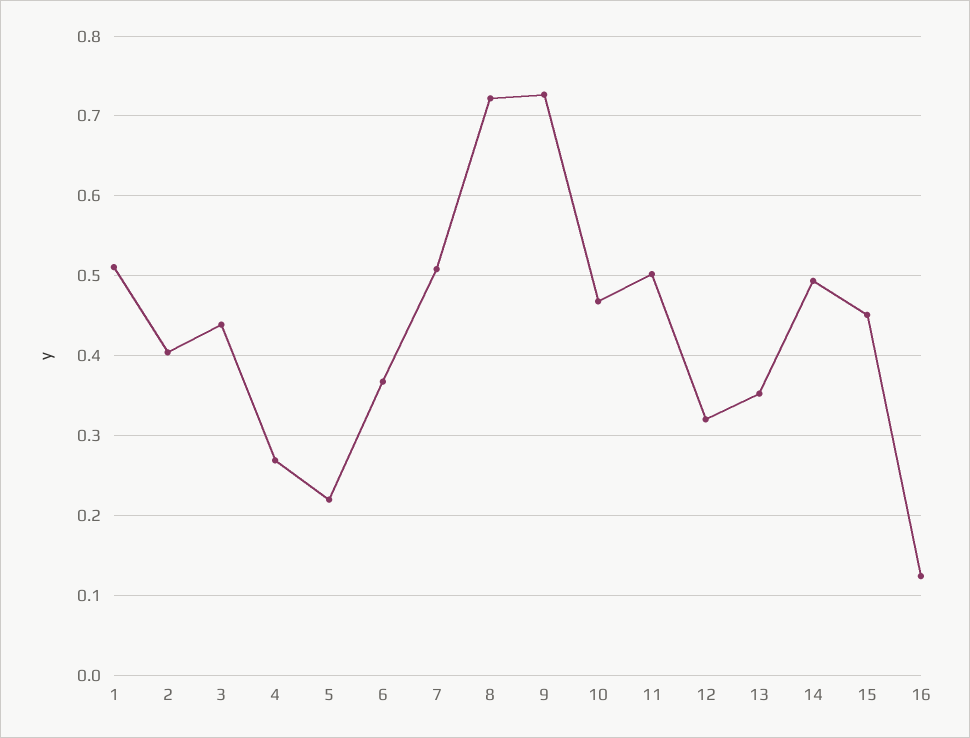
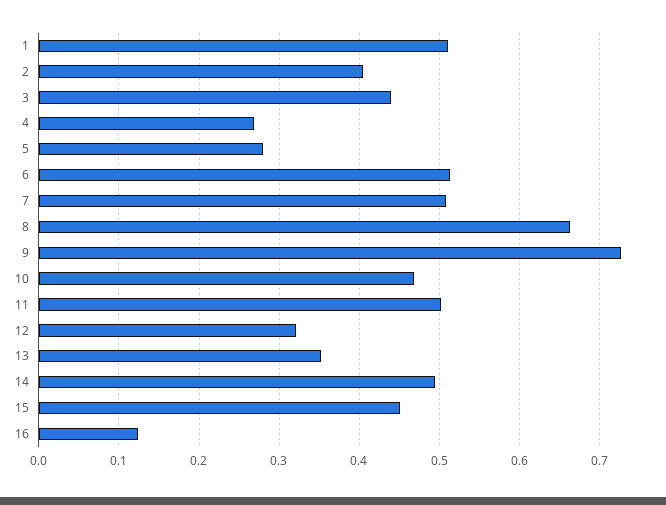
  {
    "1": 0.51,
    "2": 0.4,
    "3": 0.44,
    "4": 0.27,
-   "5": 0.22,
+   "5": 0.28,
-   "6": 0.37,
+   "6": 0.51,
    "7": 0.51,
-   "8": 0.72,
+   "8": 0.66,
    "9": 0.73,
    "10": 0.47,
    "11": 0.5,
    "12": 0.32,
    "13": 0.35,
    "14": 0.49,
    "15": 0.45,
    "16": 0.12
  }

